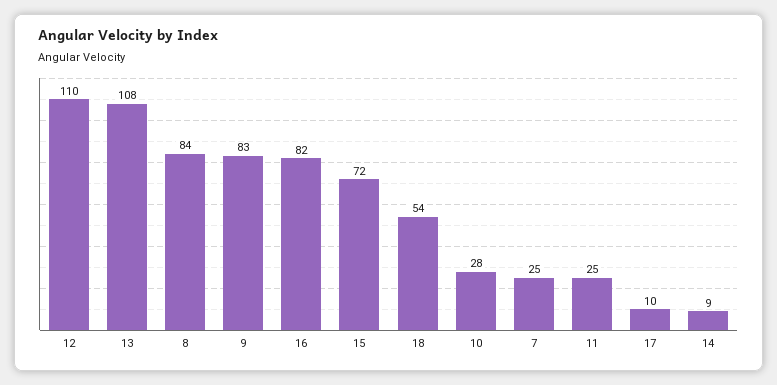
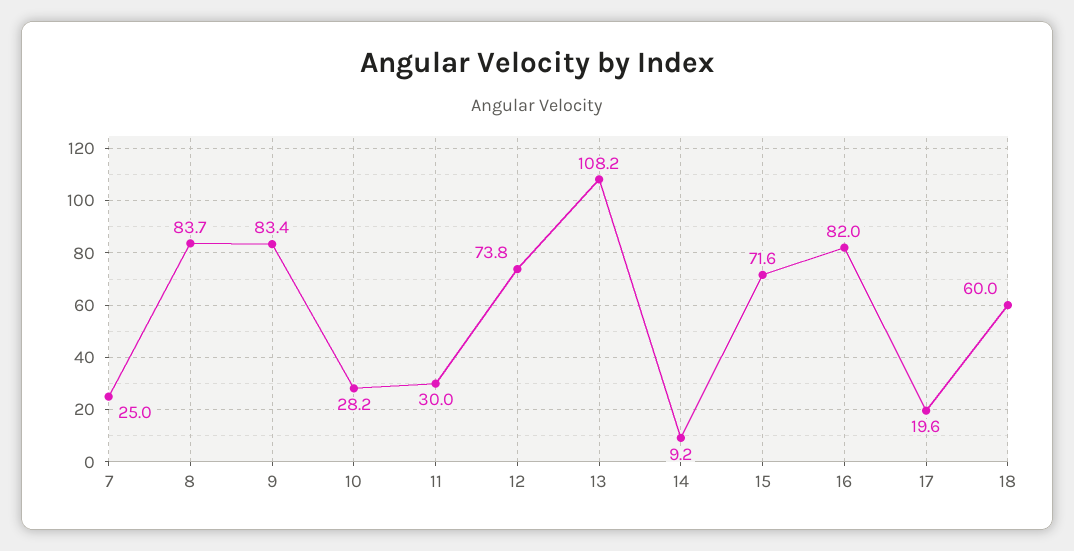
  {
-   "12": 110,
+   "12": 73.8,
    "13": 108.2,
    "8": 83.7,
    "9": 83.4,
    "16": 82,
    "15": 71.6,
-   "18": 54,
+   "18": 60,
    "10": 28.2,
    "7": 25,
-   "11": 25,
+   "11": 30,
-   "17": 10,
+   "17": 19.6,
    "14": 9.2
  }

